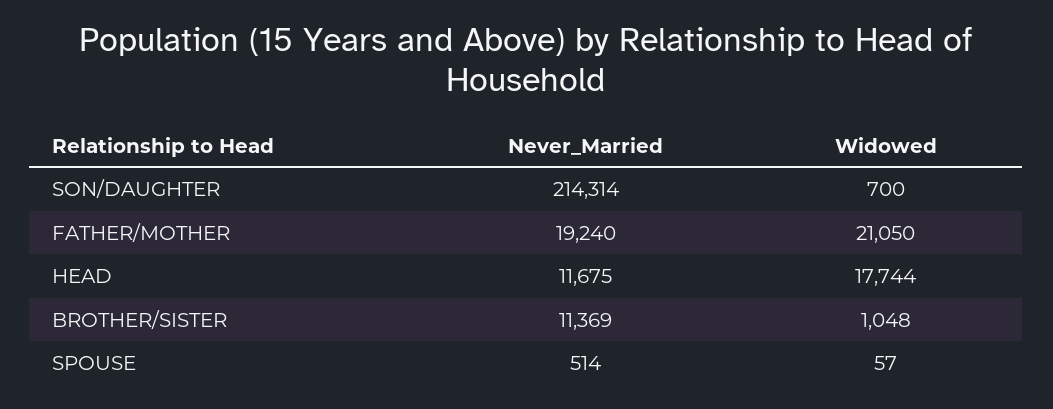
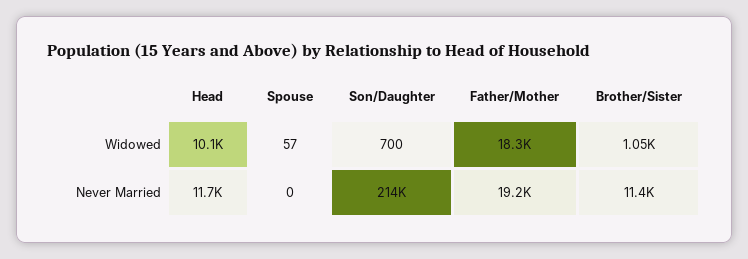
  {
    "Never_Married": {
      "SON/DAUGHTER": 214314,
      "FATHER/MOTHER": 19240,
      "HEAD": 11675,
      "BROTHER/SISTER": 11369,
-     "SPOUSE": 514
+     "SPOUSE": 0
    },
    "Widowed": {
      "SON/DAUGHTER": 700,
-     "FATHER/MOTHER": 21050,
+     "FATHER/MOTHER": 18300,
-     "HEAD": 17744,
+     "HEAD": 10100,
      "BROTHER/SISTER": 1048,
      "SPOUSE": 57
    }
  }

